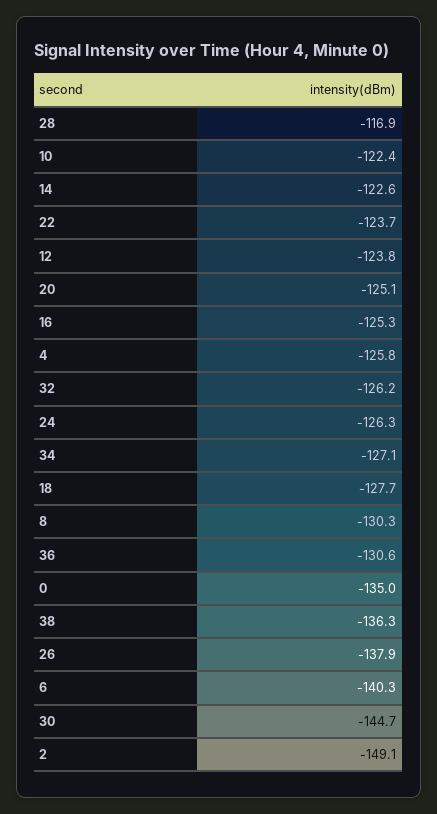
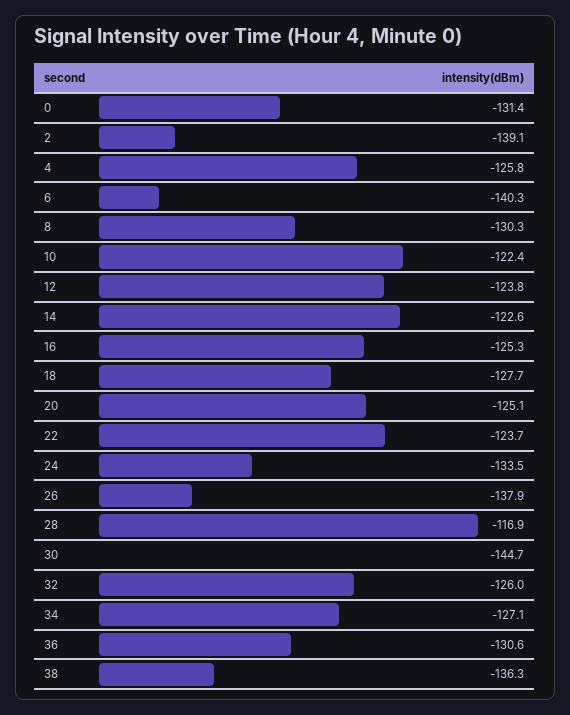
  {
    "28": -116.9,
    "10": -122.4,
    "14": -122.6,
    "22": -123.7,
    "12": -123.8,
    "20": -125.1,
    "16": -125.3,
    "4": -125.8,
-   "32": -126.2,
+   "32": -126,
-   "24": -126.3,
+   "24": -133.5,
    "34": -127.1,
    "18": -127.7,
    "8": -130.3,
    "36": -130.6,
-   "0": -135,
+   "0": -131.4,
    "38": -136.3,
    "26": -137.9,
    "6": -140.3,
    "30": -144.7,
-   "2": -149.1
+   "2": -139.1
  }

